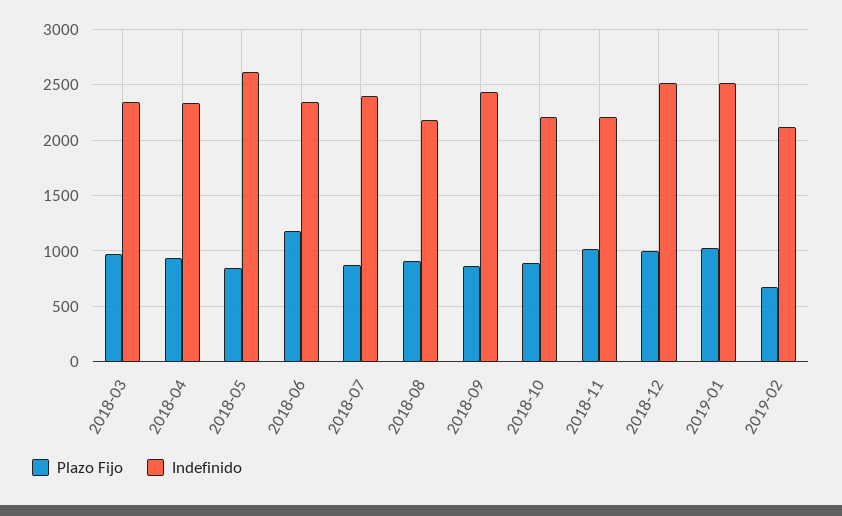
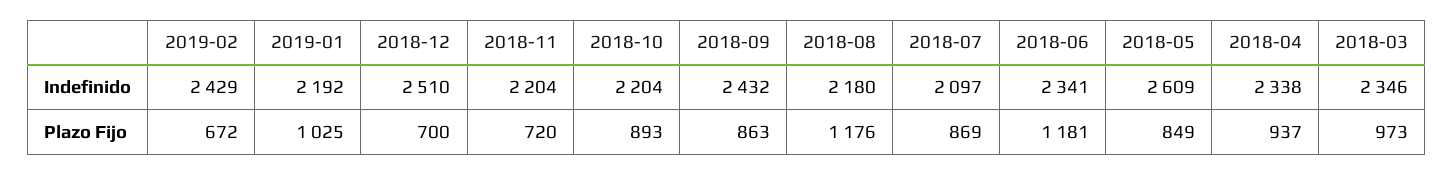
  {
    "Plazo Fijo": {
      "2018-03": 973,
      "2018-04": 937,
      "2018-05": 849,
      "2018-06": 1181,
      "2018-07": 869,
-     "2018-08": 900,
+     "2018-08": 1176,
      "2018-09": 863,
      "2018-10": 893,
-     "2018-11": 1000,
+     "2018-11": 720,
-     "2018-12": 1000,
+     "2018-12": 700,
      "2019-01": 1025,
      "2019-02": 672
    },
    "Indefinido": {
      "2018-03": 2346,
      "2018-04": 2338,
      "2018-05": 2609,
      "2018-06": 2341,
-     "2018-07": 2400,
+     "2018-07": 2097,
      "2018-08": 2180,
      "2018-09": 2432,
      "2018-10": 2204,
      "2018-11": 2204,
      "2018-12": 2510,
-     "2019-01": 2500,
+     "2019-01": 2192,
-     "2019-02": 2100
+     "2019-02": 2429
    }
  }

